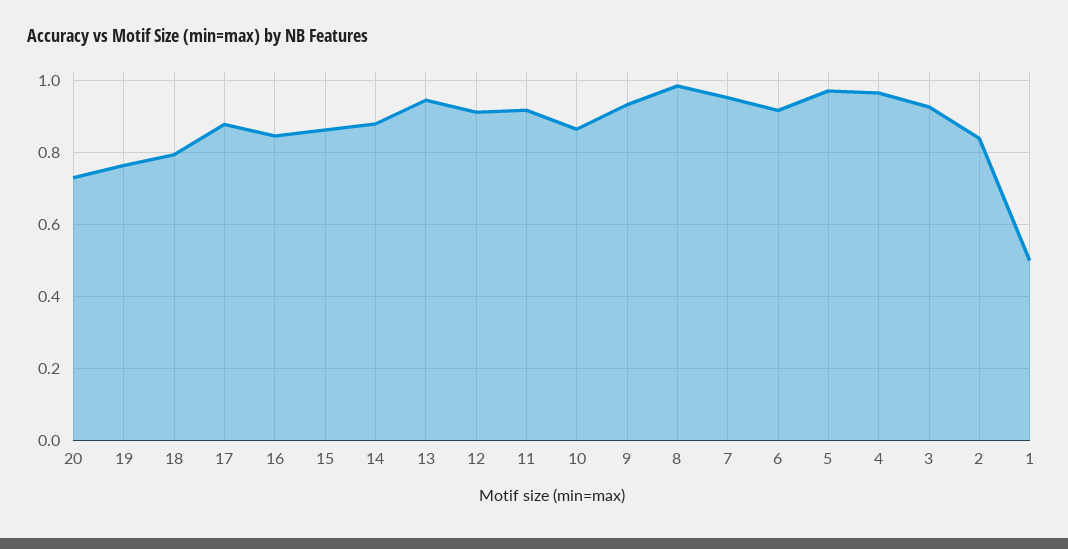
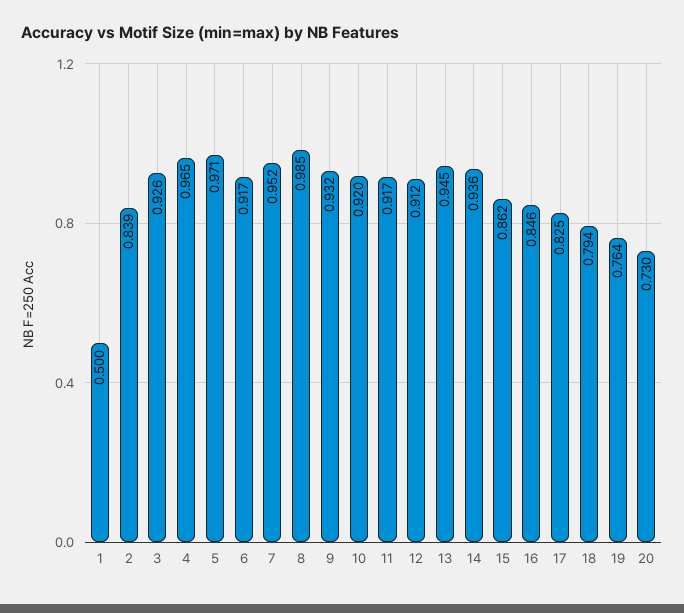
  {
    "20": 0.73,
    "19": 0.764,
    "18": 0.794,
-   "17": 0.88,
+   "17": 0.825,
    "16": 0.846,
    "15": 0.862,
-   "14": 0.88,
+   "14": 0.936,
    "13": 0.945,
    "12": 0.912,
    "11": 0.917,
-   "10": 0.86,
+   "10": 0.92,
    "9": 0.932,
    "8": 0.985,
    "7": 0.952,
    "6": 0.917,
    "5": 0.971,
    "4": 0.965,
    "3": 0.926,
    "2": 0.839,
    "1": 0.5
  }

